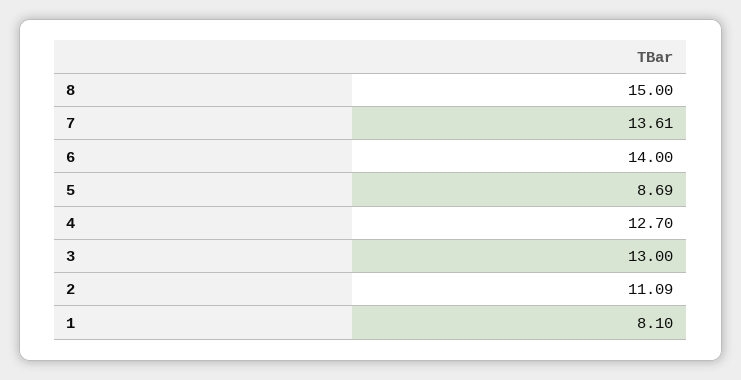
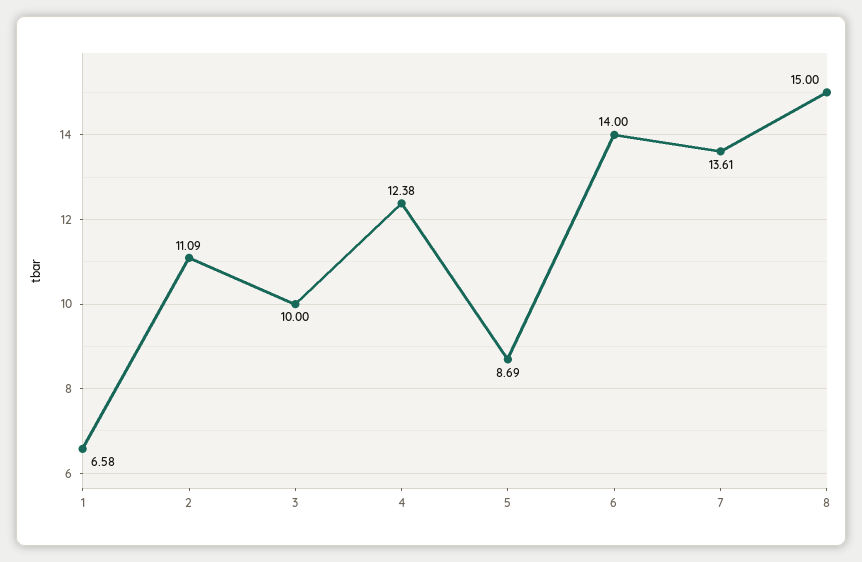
  {
    "8": 15,
    "7": 13.61,
    "6": 14,
    "5": 8.69,
-   "4": 12.7,
+   "4": 12.38,
-   "3": 13,
+   "3": 10,
    "2": 11.09,
-   "1": 8.1
+   "1": 6.58
  }

